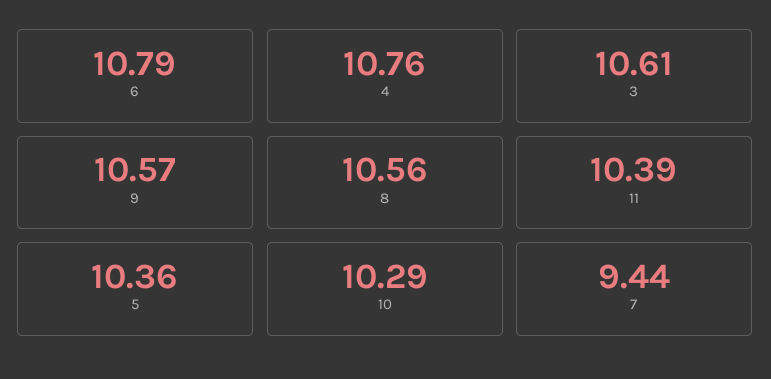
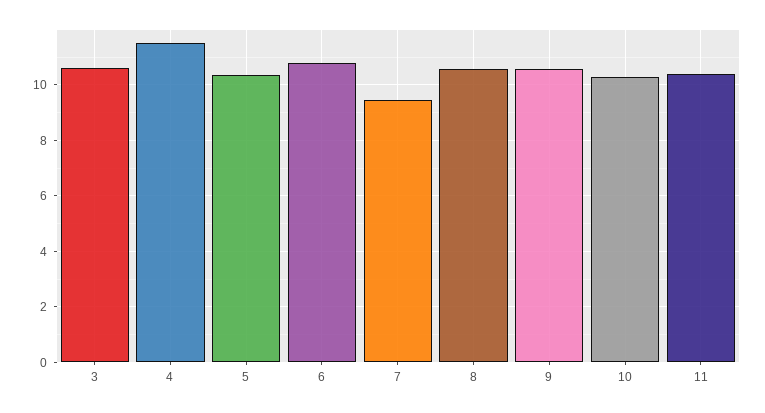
  {
    "6": 10.79,
-   "4": 10.76,
+   "4": 11.5,
    "3": 10.61,
    "9": 10.57,
    "8": 10.56,
    "11": 10.39,
    "5": 10.36,
    "10": 10.29,
    "7": 9.44
  }

